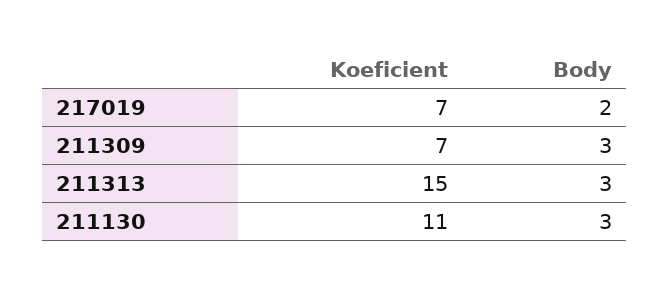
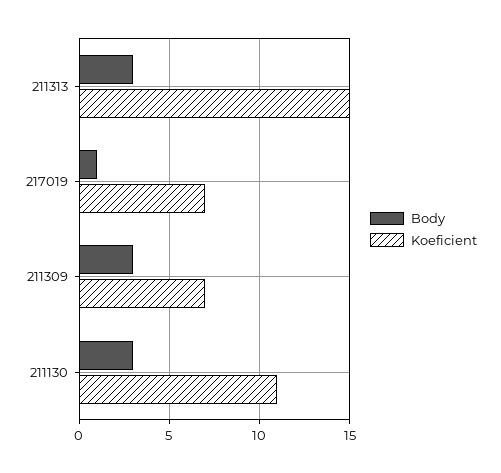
  {
    "Koeficient": {
      "217019": 7,
      "211309": 7,
      "211313": 15,
      "211130": 11
    },
    "Body": {
-     "217019": 2,
+     "217019": 1,
      "211309": 3,
      "211313": 3,
      "211130": 3
    }
  }

